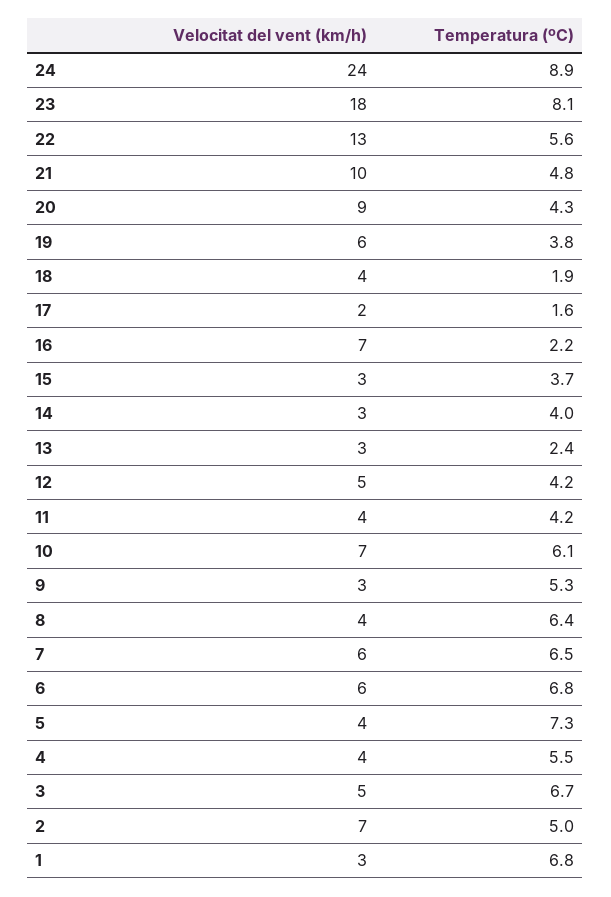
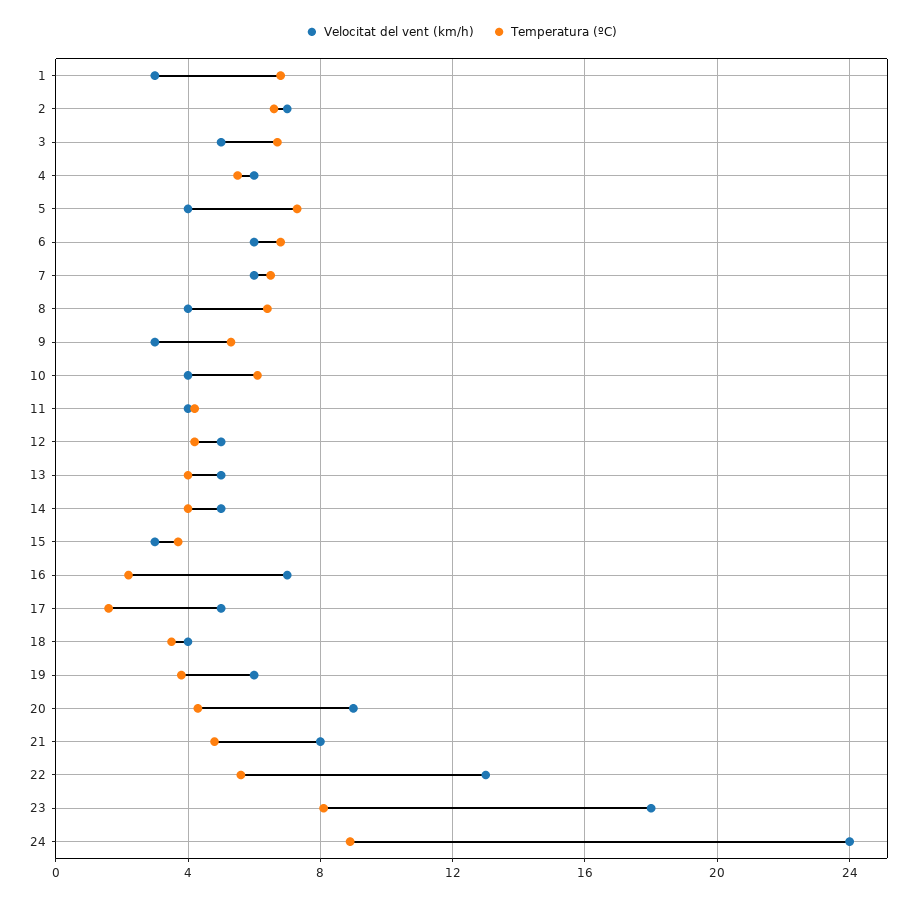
  {
    "Velocitat del vent (km/h)": {
      "24": 24,
      "23": 18,
      "22": 13,
-     "21": 10,
+     "21": 8,
      "20": 9,
      "19": 6,
      "18": 4,
-     "17": 2,
+     "17": 5,
      "16": 7,
      "15": 3,
-     "14": 3,
+     "14": 5,
-     "13": 3,
+     "13": 5,
      "12": 5,
      "11": 4,
-     "10": 7,
+     "10": 4,
      "9": 3,
      "8": 4,
      "7": 6,
      "6": 6,
      "5": 4,
-     "4": 4,
+     "4": 6,
      "3": 5,
      "2": 7,
      "1": 3
    },
    "Temperatura (ºC)": {
      "24": 8.9,
      "23": 8.1,
      "22": 5.6,
      "21": 4.8,
      "20": 4.3,
      "19": 3.8,
-     "18": 1.9,
+     "18": 3.5,
      "17": 1.6,
      "16": 2.2,
      "15": 3.7,
      "14": 4,
-     "13": 2.4,
+     "13": 4,
      "12": 4.2,
      "11": 4.2,
      "10": 6.1,
      "9": 5.3,
      "8": 6.4,
      "7": 6.5,
      "6": 6.8,
      "5": 7.3,
      "4": 5.5,
      "3": 6.7,
-     "2": 5,
+     "2": 6.5,
      "1": 6.8
    }
  }

